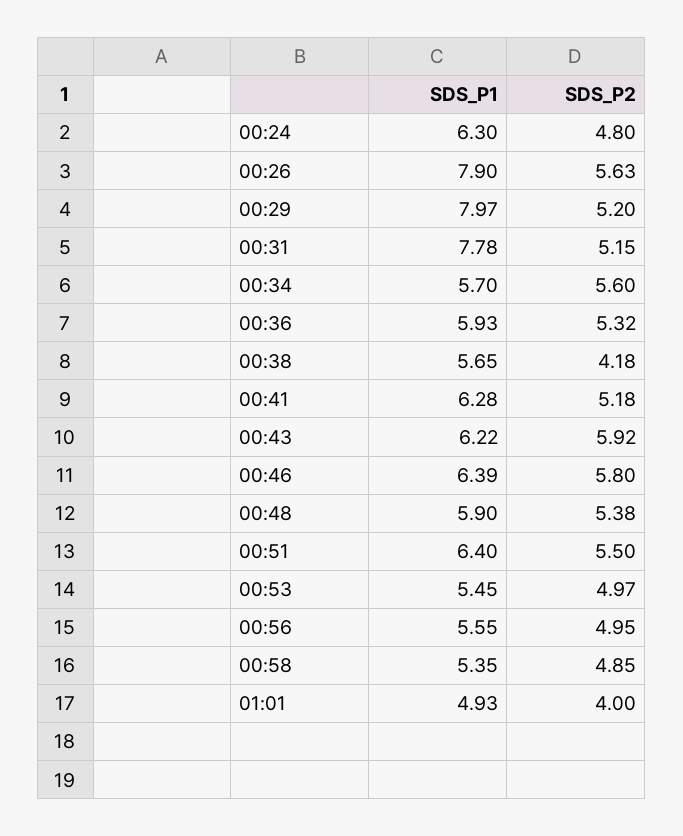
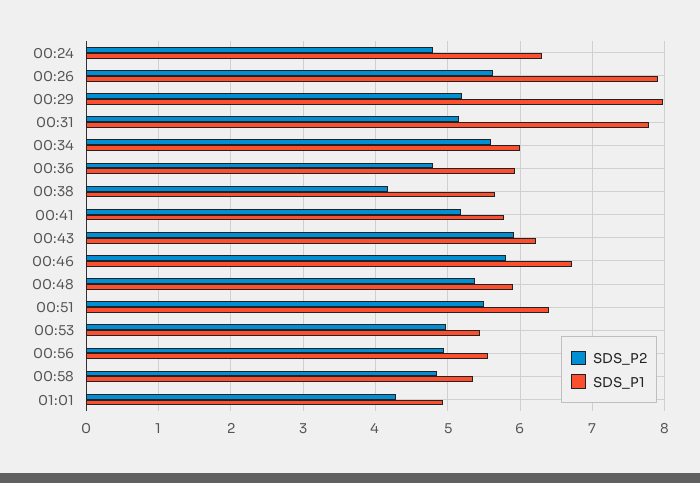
  {
    "SDS_P1": {
      "00:24": 6.3,
      "00:26": 7.9,
      "00:29": 7.97,
      "00:31": 7.78,
-     "00:34": 5.7,
+     "00:34": 6,
      "00:36": 5.93,
      "00:38": 5.65,
-     "00:41": 6.28,
+     "00:41": 5.8,
      "00:43": 6.22,
-     "00:46": 6.39,
+     "00:46": 6.7,
      "00:48": 5.9,
      "00:51": 6.4,
      "00:53": 5.45,
      "00:56": 5.55,
      "00:58": 5.35,
      "01:01": 4.93
    },
    "SDS_P2": {
      "00:24": 4.8,
      "00:26": 5.63,
      "00:29": 5.2,
      "00:31": 5.15,
      "00:34": 5.6,
-     "00:36": 5.32,
+     "00:36": 4.8,
      "00:38": 4.18,
      "00:41": 5.18,
      "00:43": 5.92,
      "00:46": 5.8,
      "00:48": 5.38,
      "00:51": 5.5,
      "00:53": 4.97,
      "00:56": 4.95,
      "00:58": 4.85,
-     "01:01": 4
+     "01:01": 4.3
    }
  }

